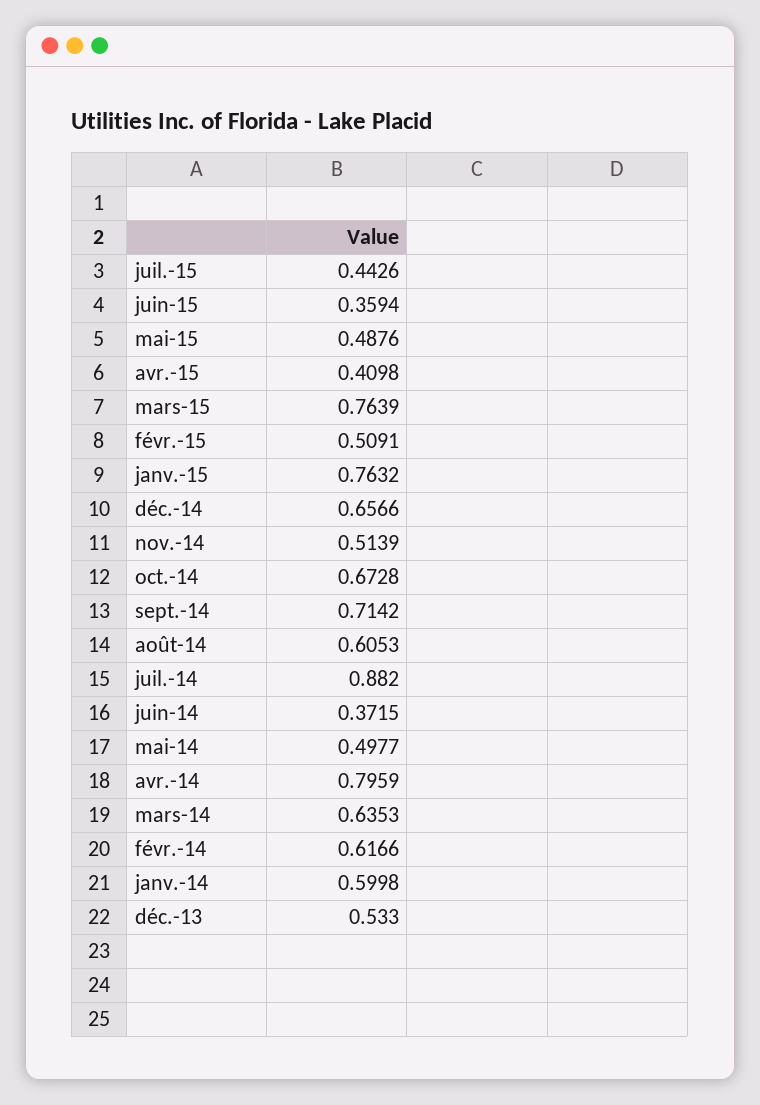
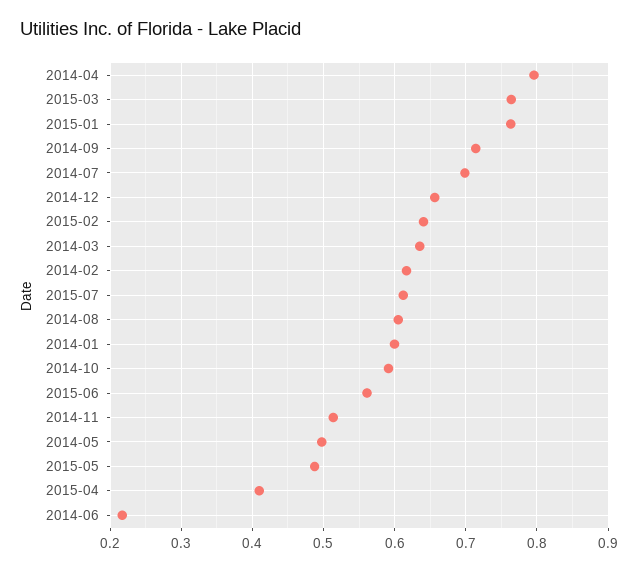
  {
-   "juil.-15": 0.4426,
+   "juil.-15": 0.61,
-   "juin-15": 0.3594,
+   "juin-15": 0.56,
    "mai-15": 0.4876,
    "avr.-15": 0.4098,
    "mars-15": 0.7639,
-   "févr.-15": 0.5091,
+   "févr.-15": 0.64,
    "janv.-15": 0.7632,
    "déc.-14": 0.6566,
    "nov.-14": 0.5139,
-   "oct.-14": 0.6728,
+   "oct.-14": 0.59,
    "sept.-14": 0.7142,
    "août-14": 0.6053,
-   "juil.-14": 0.882,
+   "juil.-14": 0.7,
-   "juin-14": 0.3715,
+   "juin-14": 0.22,
    "mai-14": 0.4977,
    "avr.-14": 0.7959,
    "mars-14": 0.6353,
    "févr.-14": 0.6166,
-   "janv.-14": 0.5998,
+   "janv.-14": 0.5998
-   "déc.-13": 0.533
  }

